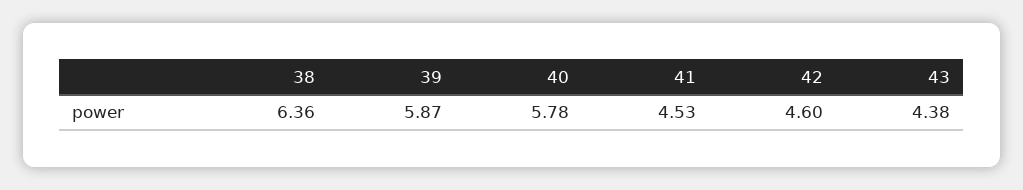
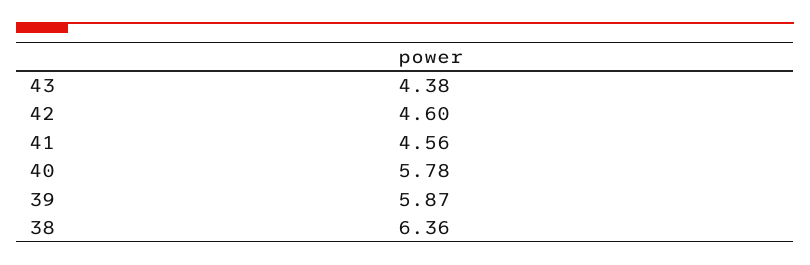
  {
    "38": 6.36,
    "39": 5.87,
    "40": 5.78,
-   "41": 4.53,
+   "41": 4.56,
    "42": 4.6,
    "43": 4.38
  }

